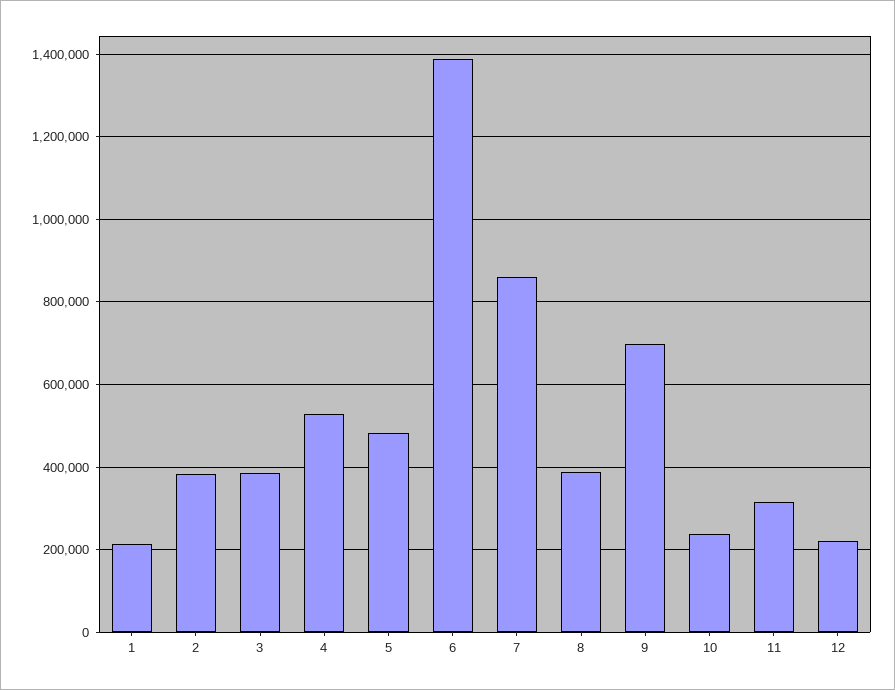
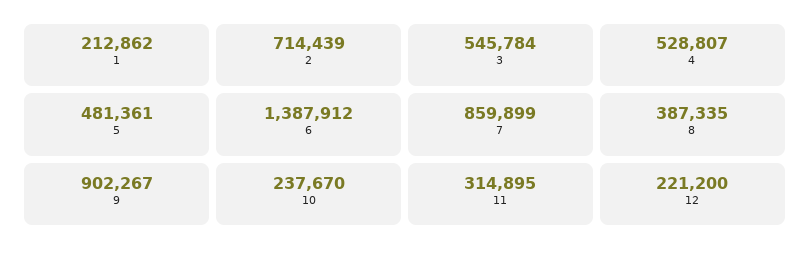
  {
    "1": 212862,
-   "2": 380000,
+   "2": 714439,
-   "3": 380000,
+   "3": 545784,
    "4": 528807,
    "5": 481361,
    "6": 1387912,
    "7": 859899,
    "8": 387335,
-   "9": 700000,
+   "9": 902267,
    "10": 237670,
    "11": 314895,
    "12": 221200
  }

